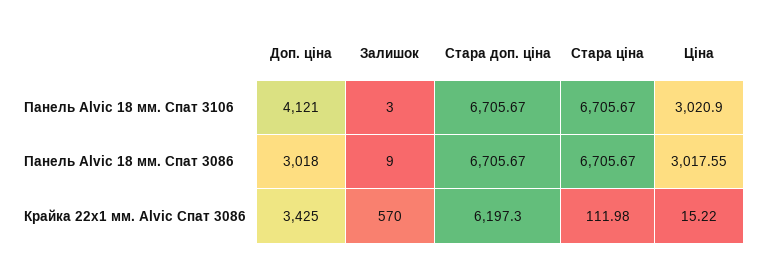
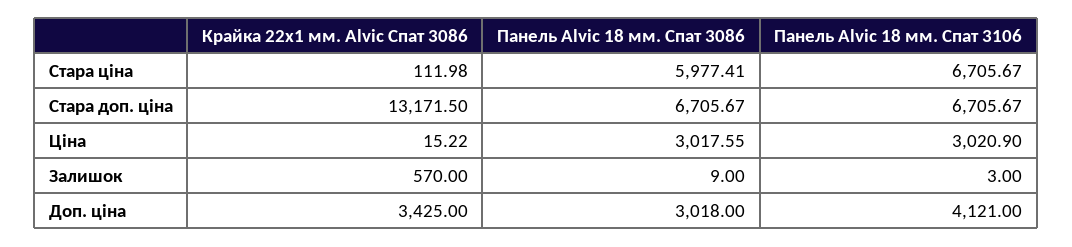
  {
    "Доп. ціна": {
      "Панель Alvic 18 мм. Спат 3106": 4121,
      "Панель Alvic 18 мм. Спат 3086": 3018,
      "Крайка 22x1 мм. Alvic Спат 3086": 3425
    },
    "Залишок": {
      "Панель Alvic 18 мм. Спат 3106": 3,
      "Панель Alvic 18 мм. Спат 3086": 9,
      "Крайка 22x1 мм. Alvic Спат 3086": 570
    },
    "Стара доп. ціна": {
      "Панель Alvic 18 мм. Спат 3106": 6705.67,
      "Панель Alvic 18 мм. Спат 3086": 6705.67,
-     "Крайка 22x1 мм. Alvic Спат 3086": 6197.3
+     "Крайка 22x1 мм. Alvic Спат 3086": 13171.5
    },
    "Стара ціна": {
      "Панель Alvic 18 мм. Спат 3106": 6705.67,
-     "Панель Alvic 18 мм. Спат 3086": 6705.67,
+     "Панель Alvic 18 мм. Спат 3086": 5977.41,
      "Крайка 22x1 мм. Alvic Спат 3086": 111.98
    },
    "Ціна": {
      "Панель Alvic 18 мм. Спат 3106": 3020.9,
      "Панель Alvic 18 мм. Спат 3086": 3017.55,
      "Крайка 22x1 мм. Alvic Спат 3086": 15.22
    }
  }

